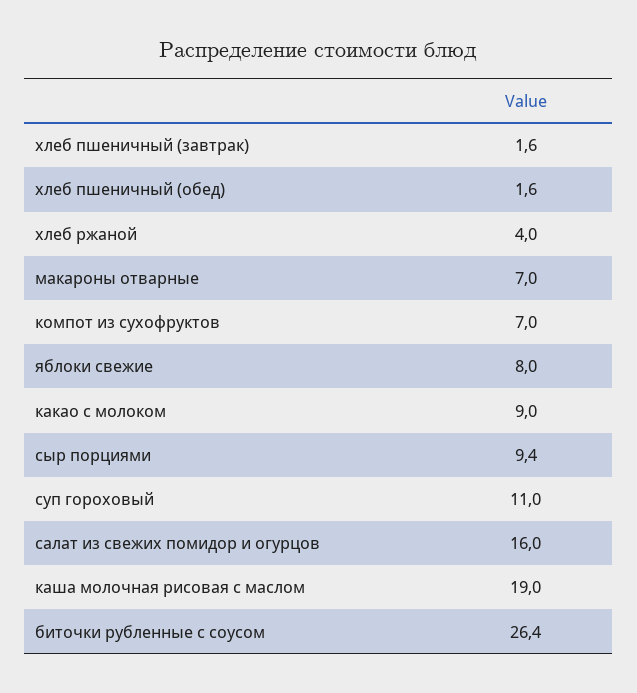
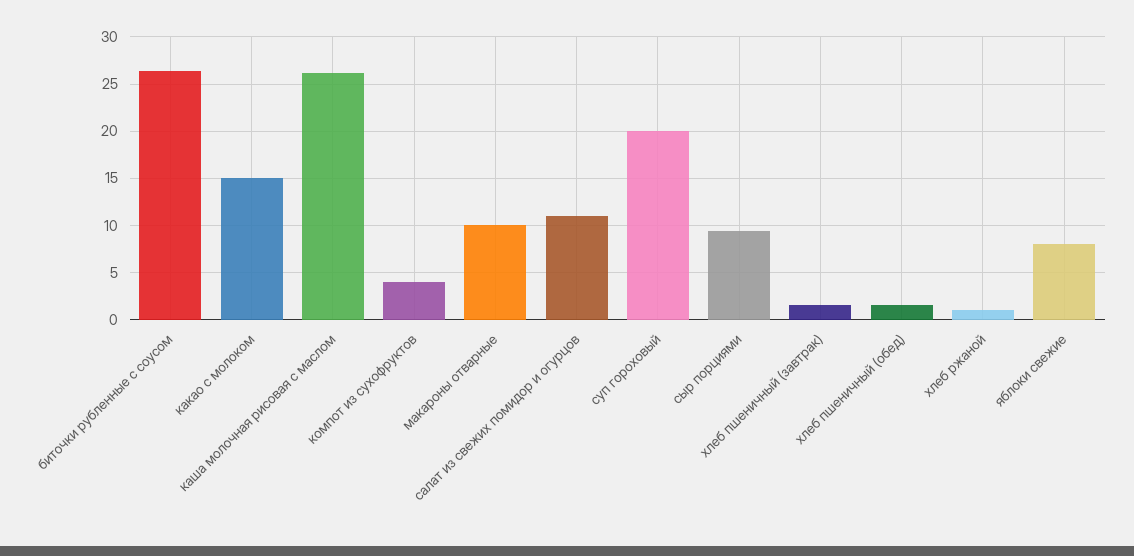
  {
    "хлеб пшеничный (завтрак)": 1.6,
    "хлеб пшеничный (обед)": 1.6,
-   "хлеб ржаной": 4,
+   "хлеб ржаной": 1,
-   "макароны отварные": 7,
+   "макароны отварные": 10,
-   "компот из сухофруктов": 7,
+   "компот из сухофруктов": 4,
    "яблоки свежие": 8,
-   "какао с молоком": 9,
+   "какао с молоком": 15,
    "сыр порциями": 9.4,
-   "суп гороховый": 11,
+   "суп гороховый": 20,
-   "салат из свежих помидор и огурцов": 16,
+   "салат из свежих помидор и огурцов": 11,
-   "каша молочная рисовая с маслом": 19,
+   "каша молочная рисовая с маслом": 26,
    "биточки рубленные с соусом": 26.4
  }

